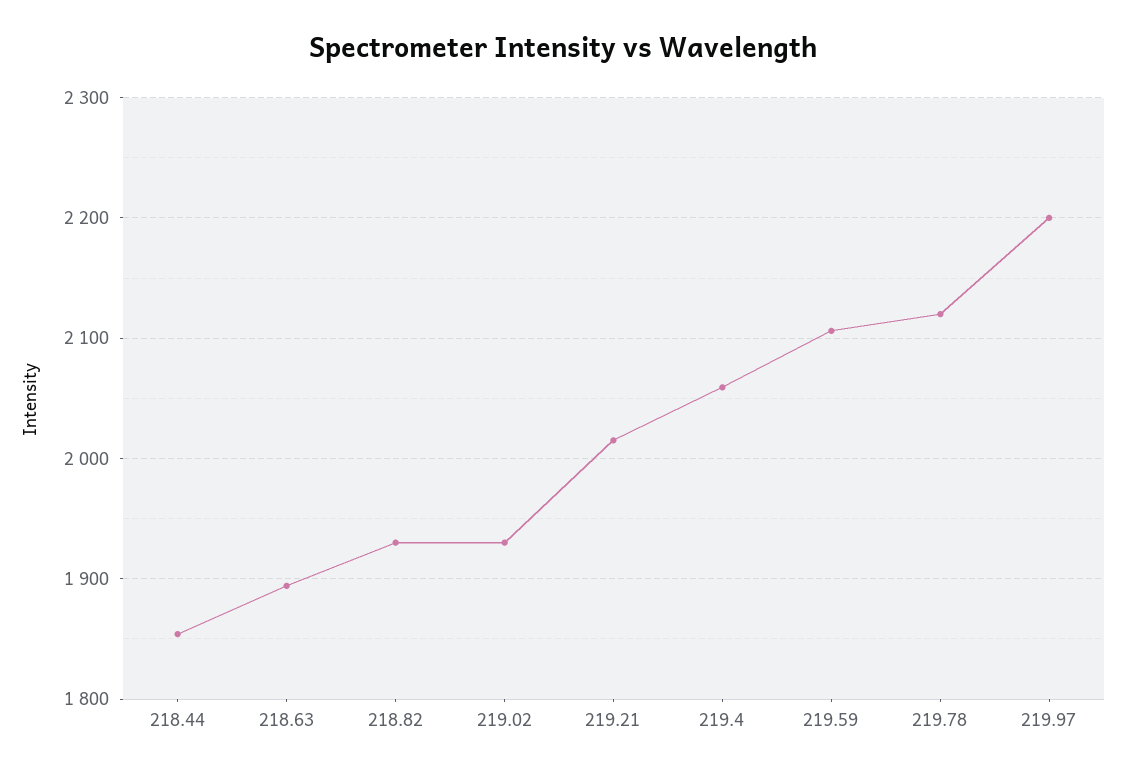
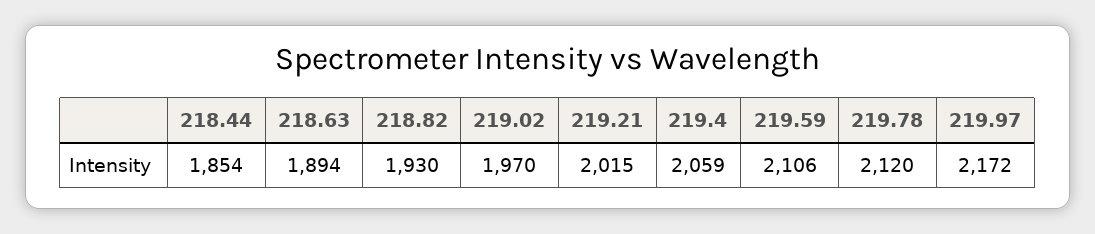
  {
    "218.44": 1854,
    "218.63": 1894,
    "218.82": 1930,
-   "219.02": 1930,
+   "219.02": 1970,
    "219.21": 2015,
    "219.4": 2059,
    "219.59": 2106,
    "219.78": 2120,
-   "219.97": 2200
+   "219.97": 2172
  }

